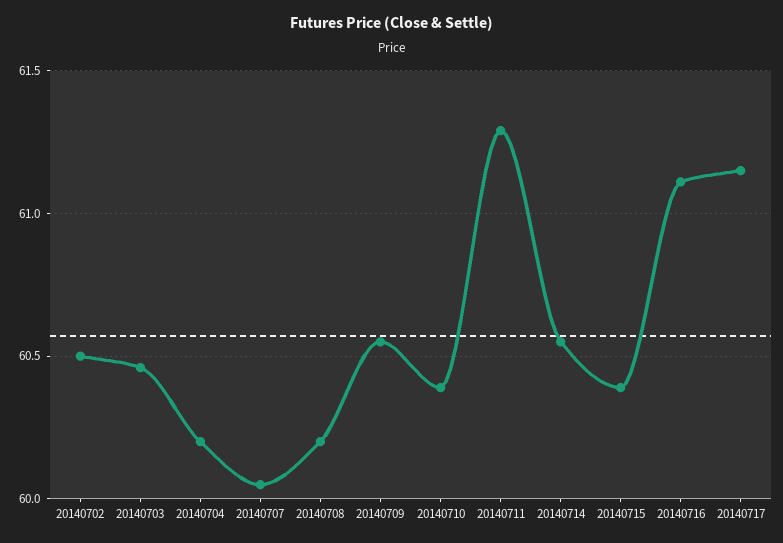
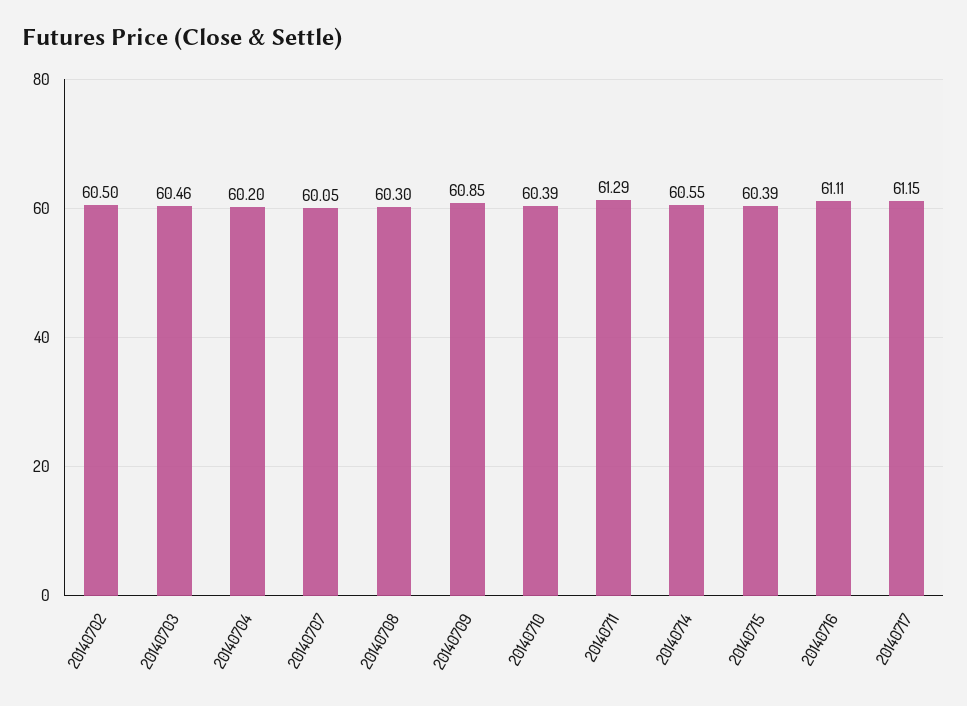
  {
    "20140702": 60.5,
    "20140703": 60.46,
    "20140704": 60.2,
    "20140707": 60.05,
-   "20140708": 60.2,
+   "20140708": 60.3,
-   "20140709": 60.55,
+   "20140709": 60.85,
    "20140710": 60.39,
    "20140711": 61.29,
    "20140714": 60.55,
    "20140715": 60.39,
    "20140716": 61.11,
    "20140717": 61.15
  }

